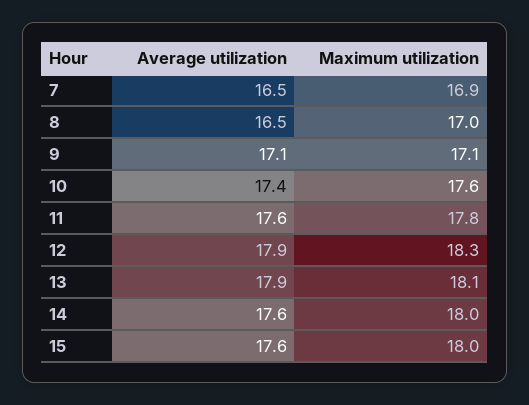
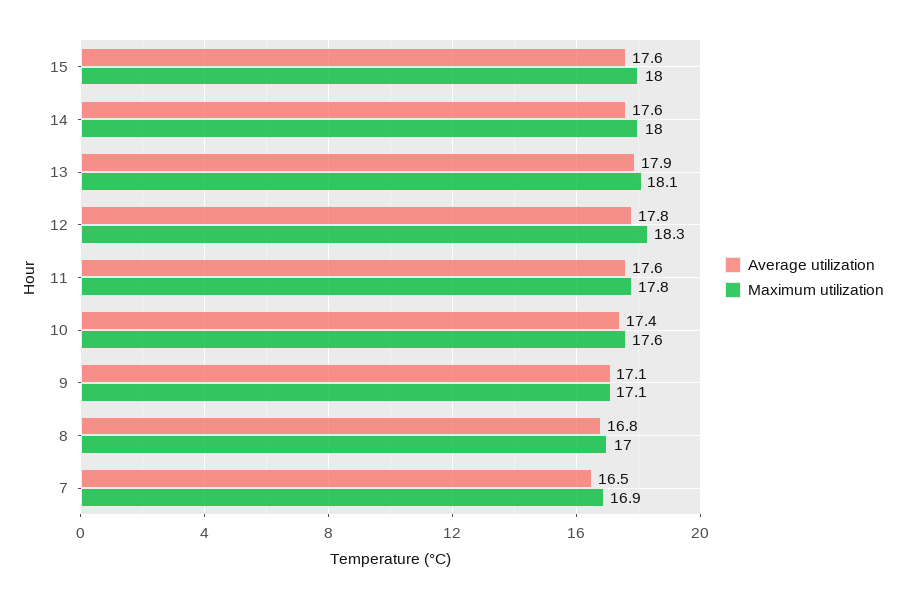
  {
    "Average utilization": {
      "7": 16.5,
-     "8": 16.5,
+     "8": 16.8,
      "9": 17.1,
      "10": 17.4,
      "11": 17.6,
-     "12": 17.9,
+     "12": 17.8,
      "13": 17.9,
      "14": 17.6,
      "15": 17.6
    },
    "Maximum utilization": {
      "7": 16.9,
      "8": 17,
      "9": 17.1,
      "10": 17.6,
      "11": 17.8,
      "12": 18.3,
      "13": 18.1,
      "14": 18,
      "15": 18
    }
  }

